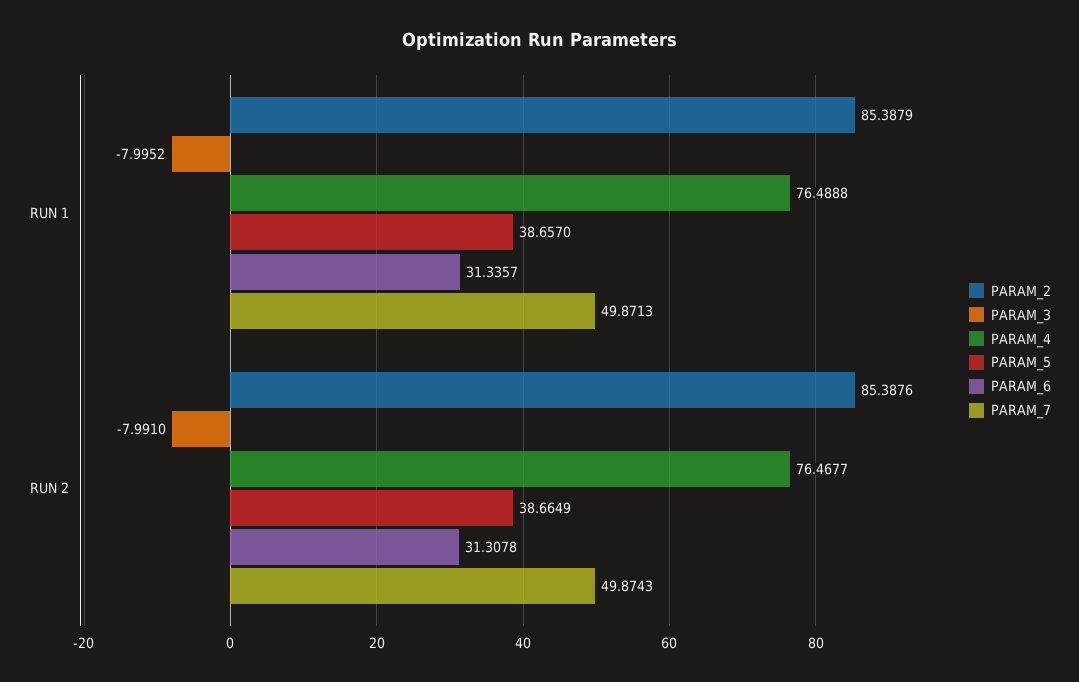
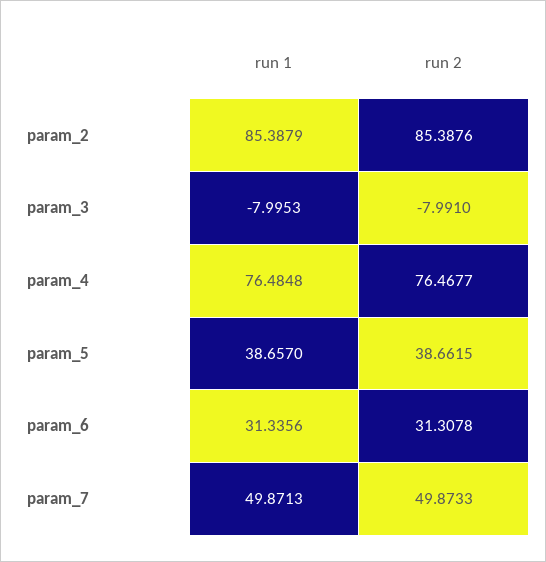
  {
    "PARAM_2": {
      "RUN 1": 85.3879,
      "RUN 2": 85.3876
    },
    "PARAM_3": {
-     "RUN 1": -7.9952,
+     "RUN 1": -7.9953,
      "RUN 2": -7.991
    },
    "PARAM_4": {
-     "RUN 1": 76.4888,
+     "RUN 1": 76.4848,
      "RUN 2": 76.4677
    },
    "PARAM_5": {
      "RUN 1": 38.657,
-     "RUN 2": 38.6649
+     "RUN 2": 38.6615
    },
    "PARAM_6": {
-     "RUN 1": 31.3357,
+     "RUN 1": 31.3356,
      "RUN 2": 31.3078
    },
    "PARAM_7": {
      "RUN 1": 49.8713,
-     "RUN 2": 49.8743
+     "RUN 2": 49.8733
    }
  }

